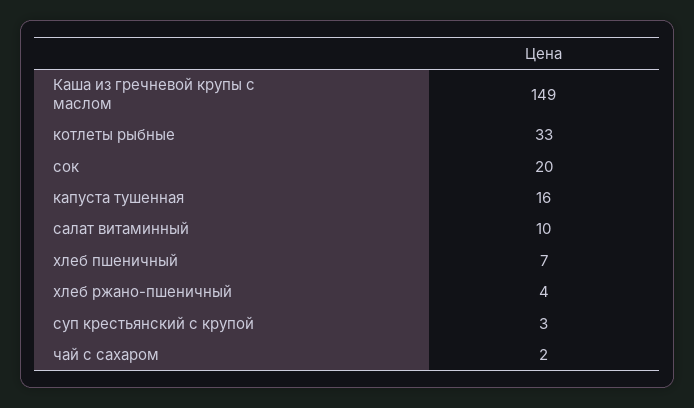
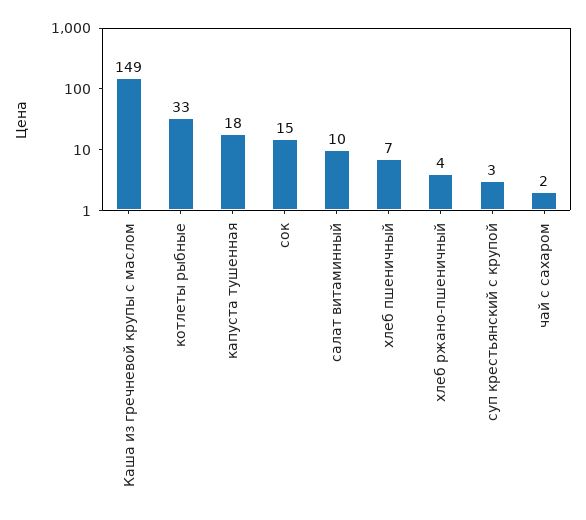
  {
    "Каша из гречневой крупы с маслом": 149,
    "котлеты рыбные": 33,
-   "сок": 20,
+   "сок": 15,
-   "капуста тушенная": 16,
+   "капуста тушенная": 18,
    "салат витаминный": 10,
    "хлеб пшеничный": 7,
    "хлеб ржано-пшеничный": 4,
    "суп крестьянский с крупой": 3,
    "чай с сахаром": 2
  }

